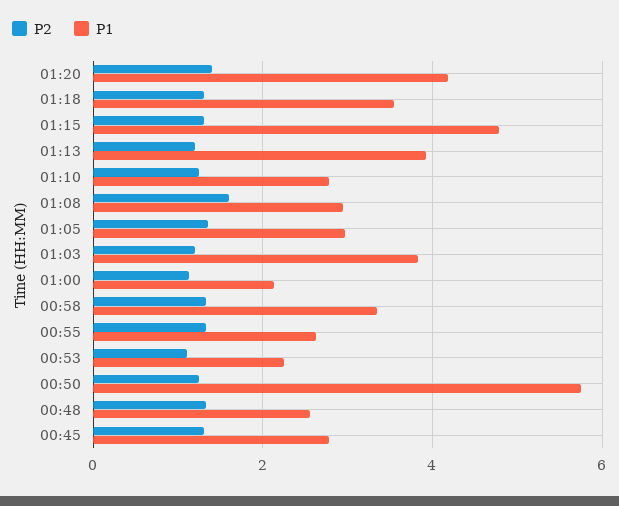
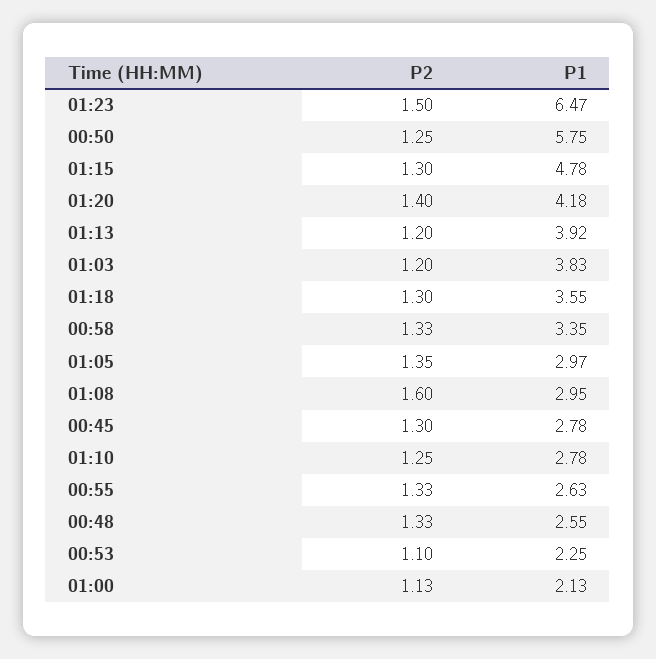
  {
    "P2": {
      "01:20": 1.4,
      "01:18": 1.3,
      "01:15": 1.3,
      "01:13": 1.2,
      "01:10": 1.25,
      "01:08": 1.6,
      "01:05": 1.35,
      "01:03": 1.2,
      "01:00": 1.13,
      "00:58": 1.33,
      "00:55": 1.33,
      "00:53": 1.1,
      "00:50": 1.25,
      "00:48": 1.33,
-     "00:45": 1.3
+     "00:45": 1.3,
+     "01:23": 1.5
    },
    "P1": {
      "01:20": 4.18,
      "01:18": 3.55,
      "01:15": 4.78,
      "01:13": 3.92,
      "01:10": 2.78,
      "01:08": 2.95,
      "01:05": 2.97,
      "01:03": 3.83,
      "01:00": 2.13,
      "00:58": 3.35,
      "00:55": 2.63,
      "00:53": 2.25,
      "00:50": 5.75,
      "00:48": 2.55,
-     "00:45": 2.78
+     "00:45": 2.78,
+     "01:23": 6.47
    }
  }

